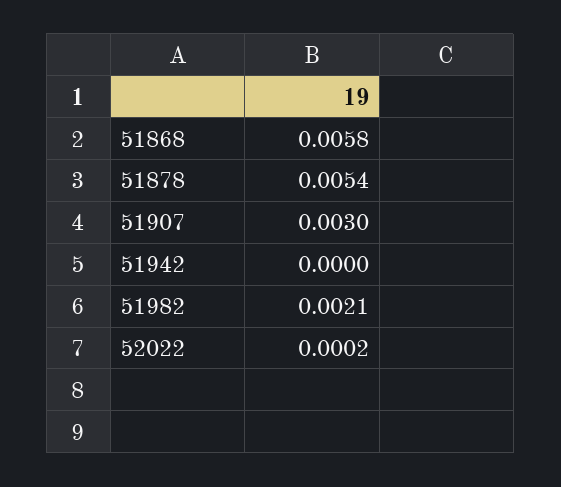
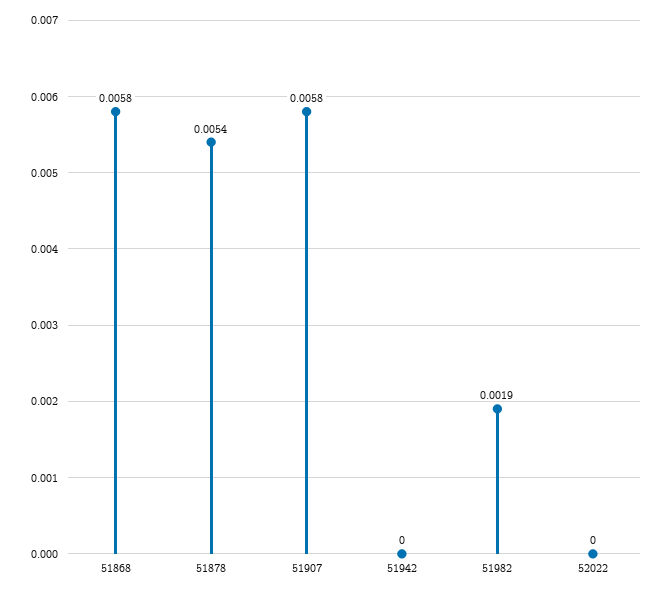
  {
    "51868": 0.0058,
    "51878": 0.0054,
-   "51907": 0.003,
+   "51907": 0.0058,
    "51942": 0,
-   "51982": 0.0021,
+   "51982": 0.0019,
-   "52022": 0.0002
+   "52022": 0
  }

